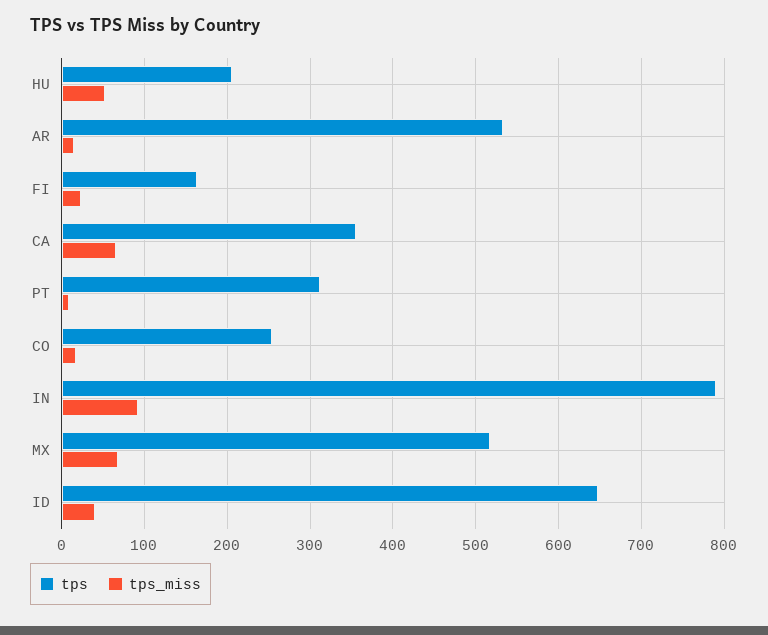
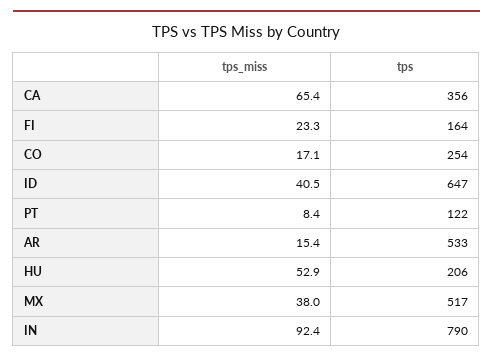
  {
    "tps": {
      "HU": 206,
      "AR": 533,
      "FI": 164,
      "CA": 356,
-     "PT": 310,
+     "PT": 122,
      "CO": 254,
      "IN": 790,
      "MX": 517,
      "ID": 647
    },
    "tps_miss": {
      "HU": 52.9,
      "AR": 15.4,
      "FI": 23.3,
      "CA": 65.4,
      "PT": 8.4,
      "CO": 17.1,
      "IN": 92.4,
-     "MX": 70,
+     "MX": 38,
      "ID": 40.5
    }
  }

